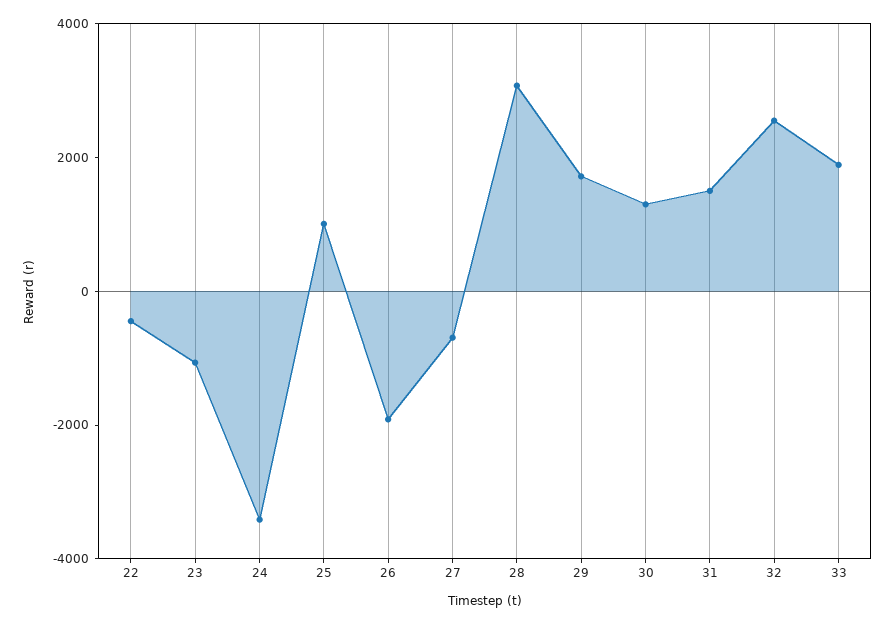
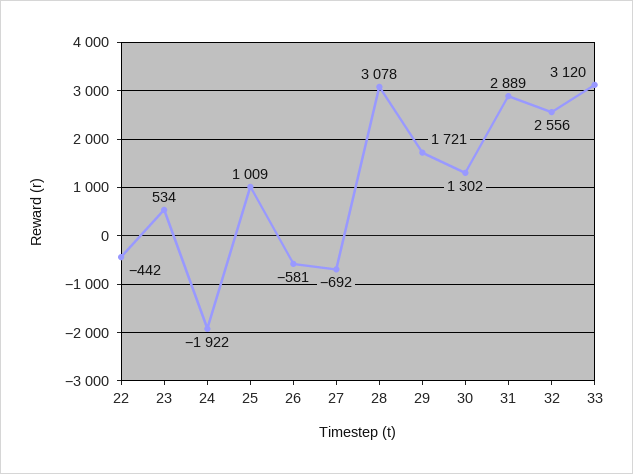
  {
    "22": -442,
-   "23": -1000,
+   "23": 534,
-   "24": -3500,
+   "24": -1922,
    "25": 1009,
-   "26": -2000,
+   "26": -581,
    "27": -692,
    "28": 3078,
    "29": 1721,
    "30": 1302,
-   "31": 1500,
+   "31": 2889,
    "32": 2556,
-   "33": 2000
+   "33": 3120
  }

